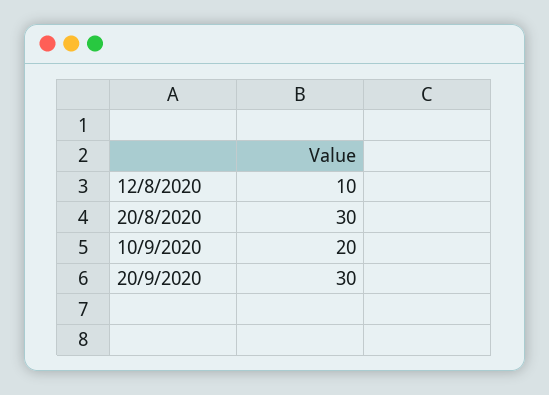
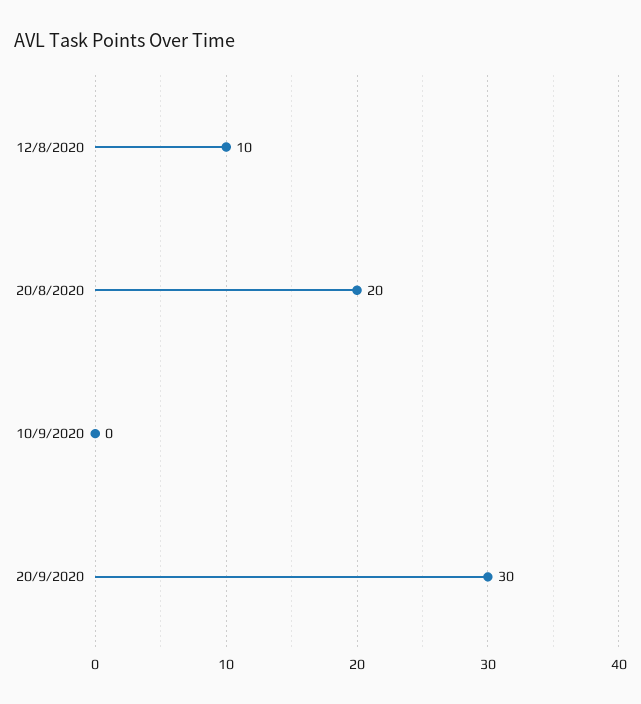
  {
    "12/8/2020": 10,
-   "20/8/2020": 30,
+   "20/8/2020": 20,
-   "10/9/2020": 20,
+   "10/9/2020": 0,
    "20/9/2020": 30
  }

